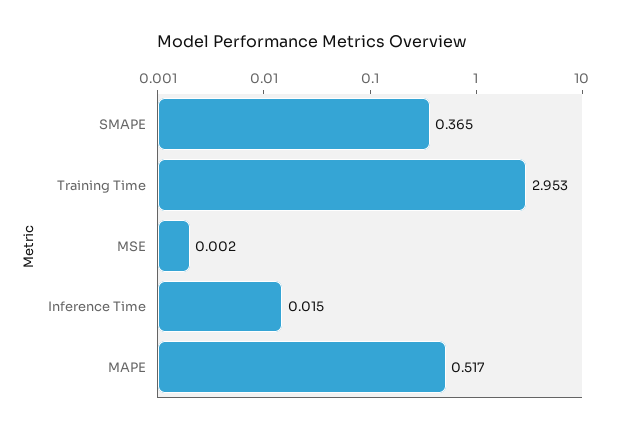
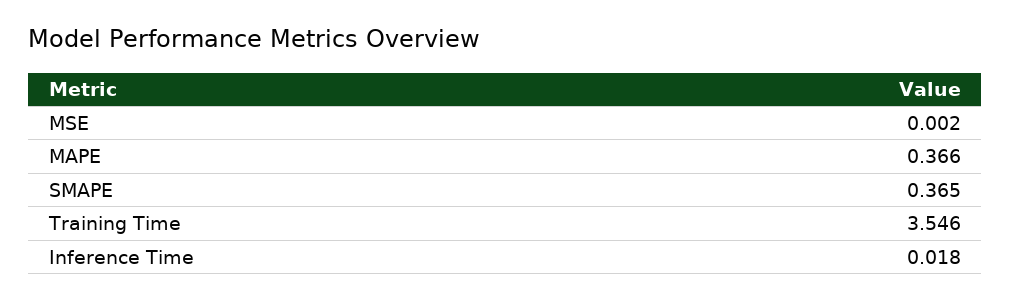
  {
    "SMAPE": 0.365,
-   "Training Time": 2.953,
+   "Training Time": 3.546,
    "MSE": 0.002,
-   "Inference Time": 0.015,
+   "Inference Time": 0.018,
-   "MAPE": 0.517
+   "MAPE": 0.366
  }

